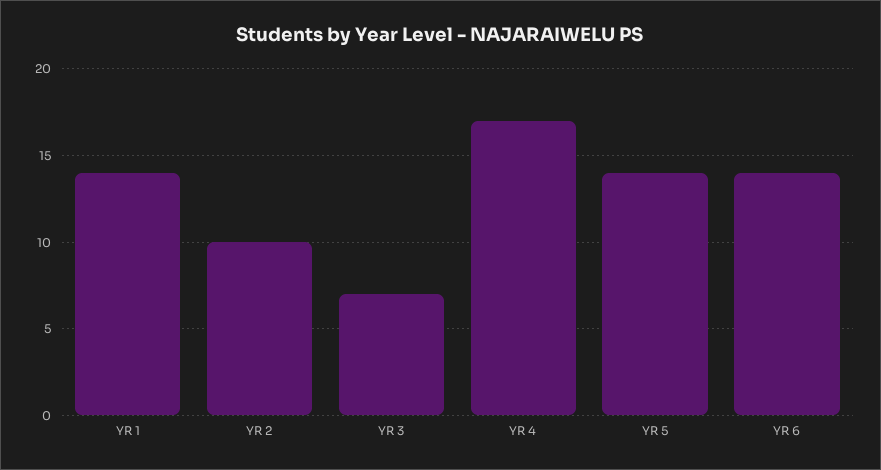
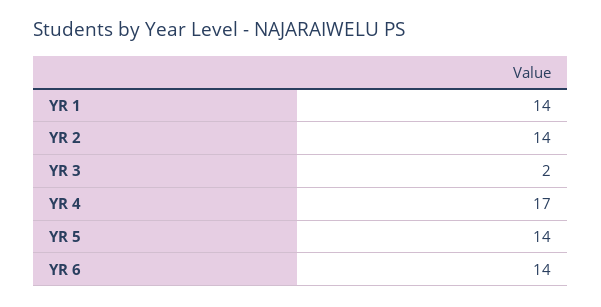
  {
    "YR 1": 14,
-   "YR 2": 10,
+   "YR 2": 14,
-   "YR 3": 7,
+   "YR 3": 2,
    "YR 4": 17,
    "YR 5": 14,
    "YR 6": 14
  }

